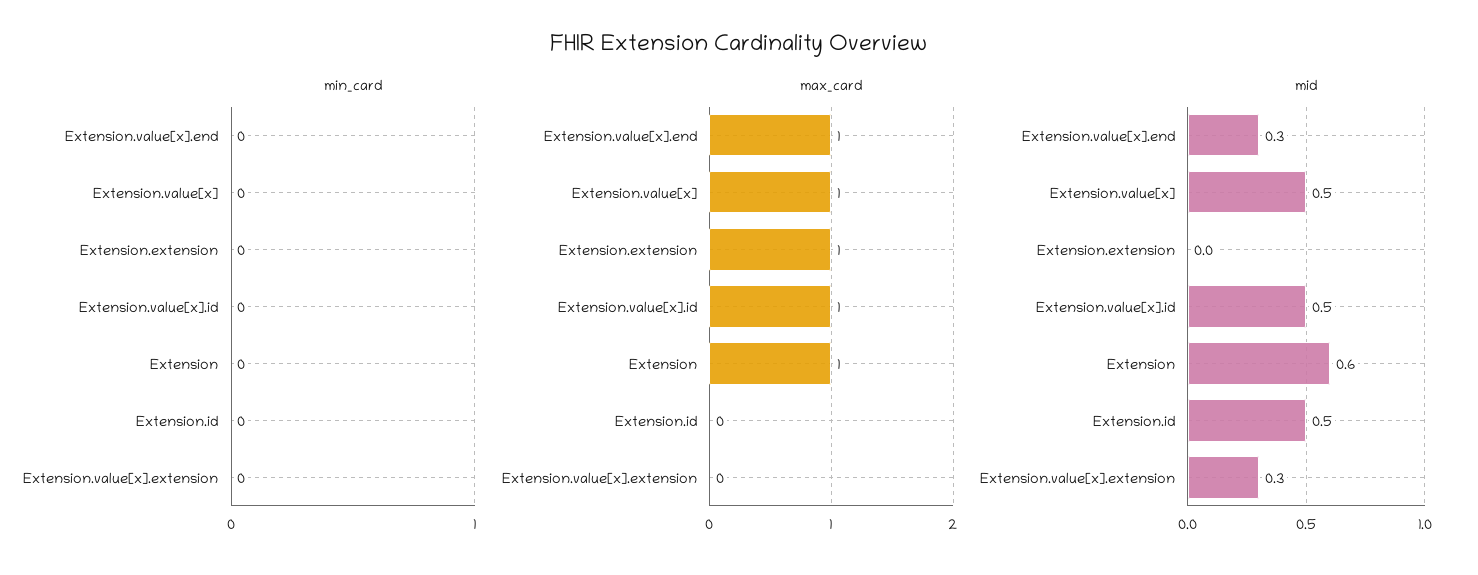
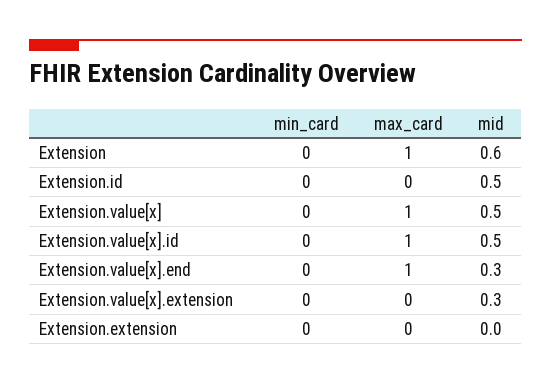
  {
    "min_card": {
      "Extension.value[x].end": 0,
      "Extension.value[x]": 0,
      "Extension.extension": 0,
      "Extension.value[x].id": 0,
      "Extension": 0,
      "Extension.id": 0,
      "Extension.value[x].extension": 0
    },
    "max_card": {
      "Extension.value[x].end": 1,
      "Extension.value[x]": 1,
-     "Extension.extension": 1,
+     "Extension.extension": 0,
      "Extension.value[x].id": 1,
      "Extension": 1,
      "Extension.id": 0,
      "Extension.value[x].extension": 0
    },
    "mid": {
      "Extension.value[x].end": 0.3,
      "Extension.value[x]": 0.5,
      "Extension.extension": 0,
      "Extension.value[x].id": 0.5,
      "Extension": 0.6,
      "Extension.id": 0.5,
      "Extension.value[x].extension": 0.3
    }
  }

